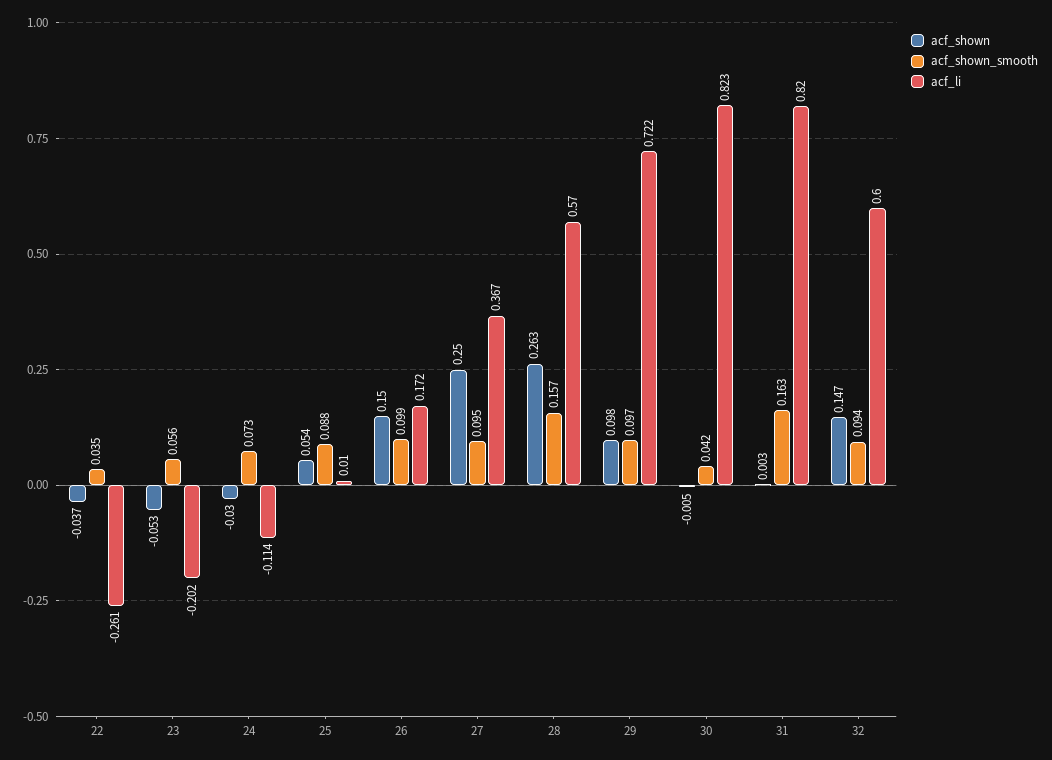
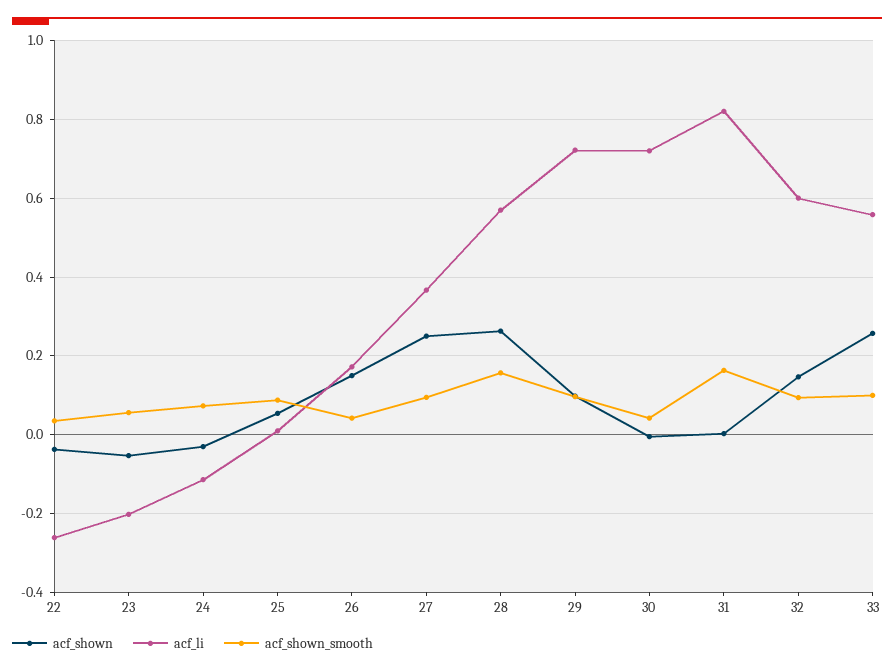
  {
    "acf_shown": {
      "22": -0.037,
      "23": -0.053,
      "24": -0.03,
      "25": 0.054,
      "26": 0.15,
      "27": 0.25,
      "28": 0.263,
      "29": 0.098,
      "30": -0.005,
      "31": 0.003,
-     "32": 0.147
+     "32": 0.147,
+     "33": 0.26
    },
    "acf_shown_smooth": {
      "22": 0.035,
      "23": 0.056,
      "24": 0.073,
      "25": 0.088,
-     "26": 0.099,
+     "26": 0.04,
      "27": 0.095,
      "28": 0.157,
      "29": 0.097,
      "30": 0.042,
      "31": 0.163,
-     "32": 0.094
+     "32": 0.094,
+     "33": 0.1
    },
    "acf_li": {
      "22": -0.261,
      "23": -0.202,
      "24": -0.114,
      "25": 0.01,
      "26": 0.172,
      "27": 0.367,
      "28": 0.57,
      "29": 0.722,
-     "30": 0.823,
+     "30": 0.72,
      "31": 0.82,
-     "32": 0.6
+     "32": 0.6,
+     "33": 0.56
    }
  }

